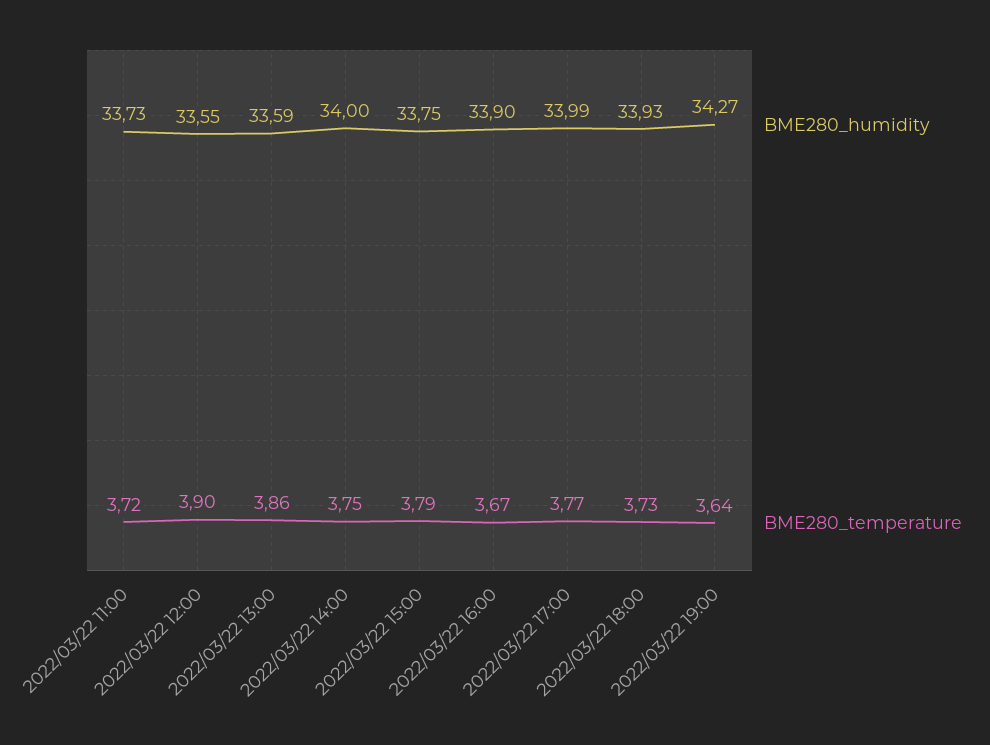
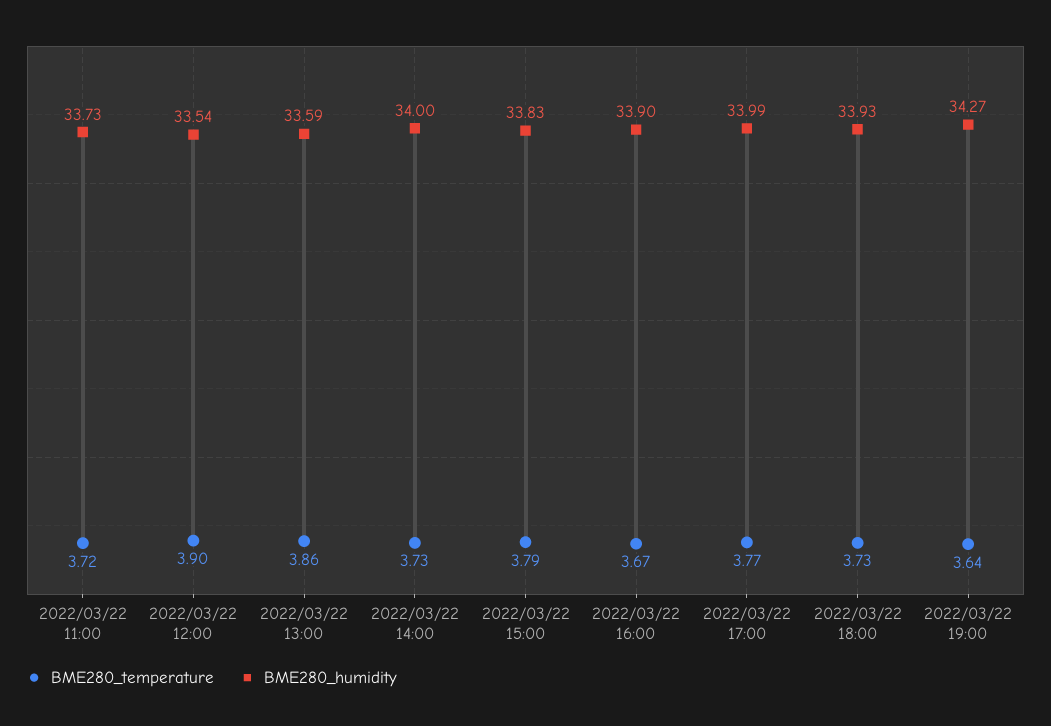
  {
    "BME280_humidity": {
      "2022/03/22 11:00": 33.73,
-     "2022/03/22 12:00": 33.55,
+     "2022/03/22 12:00": 33.54,
      "2022/03/22 13:00": 33.59,
      "2022/03/22 14:00": 34,
-     "2022/03/22 15:00": 33.75,
+     "2022/03/22 15:00": 33.83,
      "2022/03/22 16:00": 33.9,
      "2022/03/22 17:00": 33.99,
      "2022/03/22 18:00": 33.93,
      "2022/03/22 19:00": 34.27
    },
    "BME280_temperature": {
      "2022/03/22 11:00": 3.72,
      "2022/03/22 12:00": 3.9,
      "2022/03/22 13:00": 3.86,
-     "2022/03/22 14:00": 3.75,
+     "2022/03/22 14:00": 3.73,
      "2022/03/22 15:00": 3.79,
      "2022/03/22 16:00": 3.67,
      "2022/03/22 17:00": 3.77,
      "2022/03/22 18:00": 3.73,
      "2022/03/22 19:00": 3.64
    }
  }

